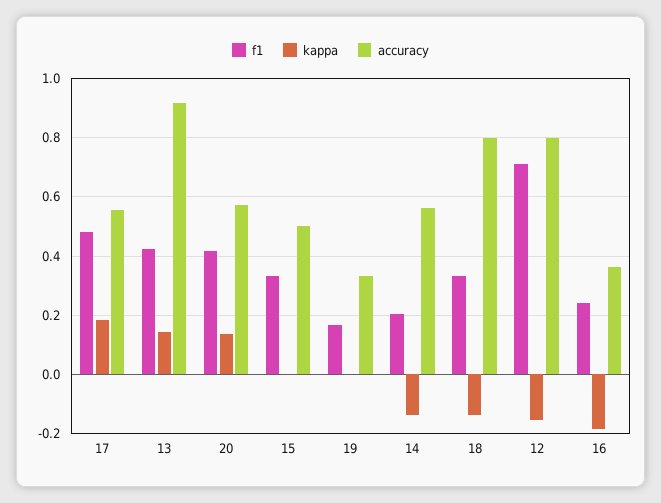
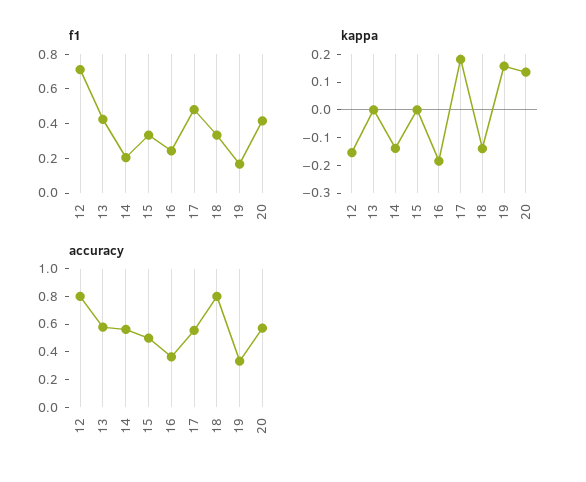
  {
    "f1": {
      "17": 0.475,
      "13": 0.425,
      "20": 0.425,
      "15": 0.325,
      "19": 0.175,
      "14": 0.2,
      "18": 0.325,
      "12": 0.7,
      "16": 0.25
    },
    "kappa": {
      "17": 0.175,
-     "13": 0.15,
+     "13": 0,
      "20": 0.125,
      "15": 0,
-     "19": 0,
+     "19": 0.15,
      "14": -0.15,
      "18": -0.15,
      "12": -0.15,
      "16": -0.175
    },
    "accuracy": {
      "17": 0.55,
-     "13": 0.925,
+     "13": 0.6,
      "20": 0.575,
      "15": 0.5,
      "19": 0.325,
      "14": 0.575,
      "18": 0.8,
      "12": 0.8,
      "16": 0.375
    }
  }

